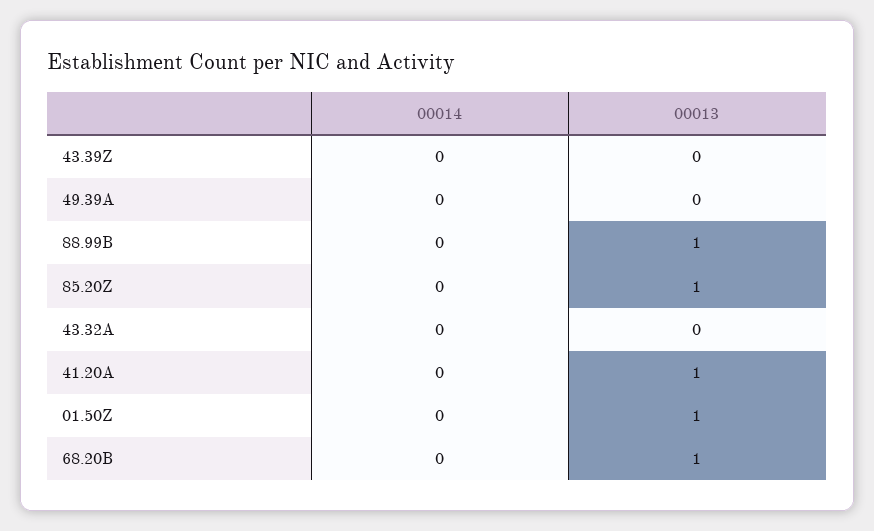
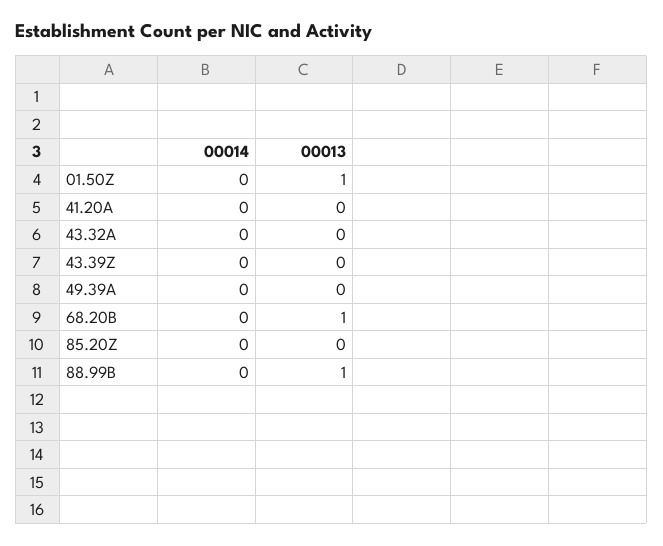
  {
    "00014": {
      "43.39Z": 0,
      "49.39A": 0,
      "88.99B": 0,
      "85.20Z": 0,
      "43.32A": 0,
      "41.20A": 0,
      "01.50Z": 0,
      "68.20B": 0
    },
    "00013": {
      "43.39Z": 0,
      "49.39A": 0,
      "88.99B": 1,
-     "85.20Z": 1,
+     "85.20Z": 0,
      "43.32A": 0,
-     "41.20A": 1,
+     "41.20A": 0,
      "01.50Z": 1,
      "68.20B": 1
    }
  }

